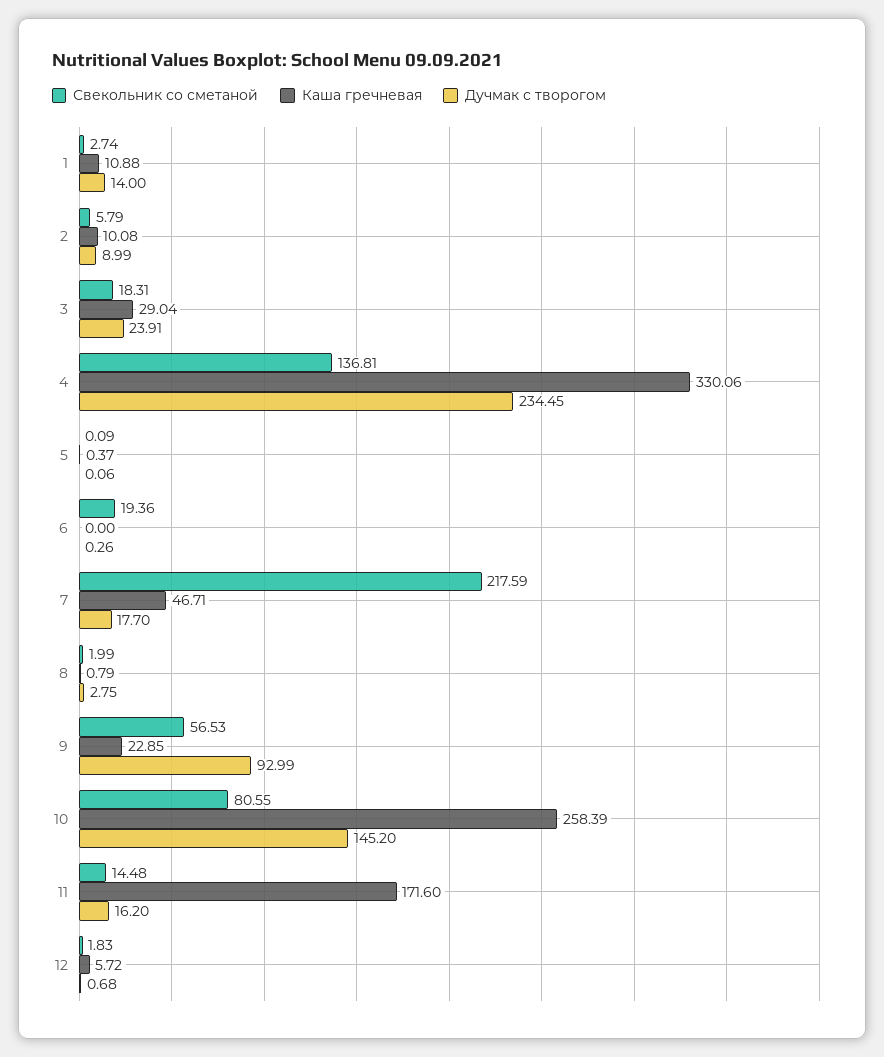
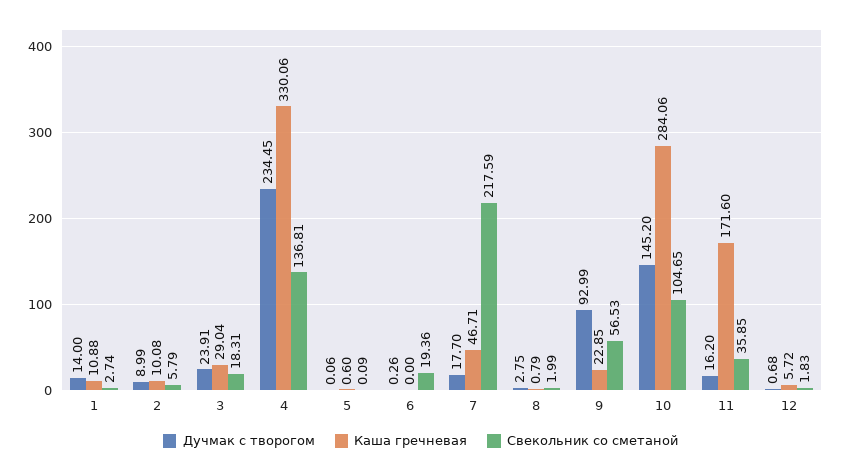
  {
    "Свекольник со сметаной": {
      "1": 2.74,
      "2": 5.79,
      "3": 18.31,
      "4": 136.81,
      "5": 0.09,
      "6": 19.36,
      "7": 217.59,
      "8": 1.99,
      "9": 56.53,
-     "10": 80.55,
+     "10": 104.65,
-     "11": 14.48,
+     "11": 35.85,
      "12": 1.83
    },
    "Каша гречневая": {
      "1": 10.88,
      "2": 10.08,
      "3": 29.04,
      "4": 330.06,
-     "5": 0.37,
+     "5": 0.6,
      "6": 0,
      "7": 46.71,
      "8": 0.79,
      "9": 22.85,
-     "10": 258.39,
+     "10": 284.06,
      "11": 171.6,
      "12": 5.72
    },
    "Дучмак с творогом": {
      "1": 14,
      "2": 8.99,
      "3": 23.91,
      "4": 234.45,
      "5": 0.06,
      "6": 0.26,
      "7": 17.7,
      "8": 2.75,
      "9": 92.99,
      "10": 145.2,
      "11": 16.2,
      "12": 0.68
    }
  }

